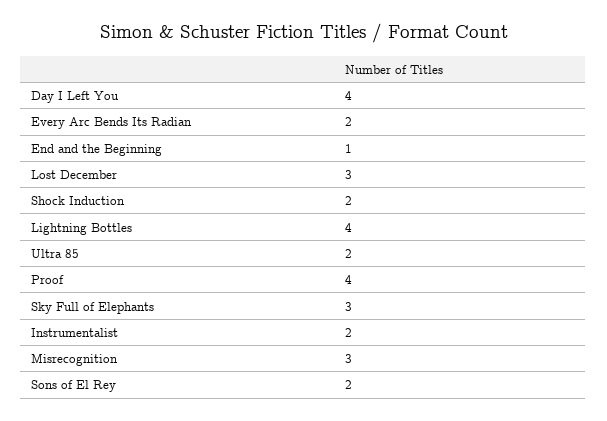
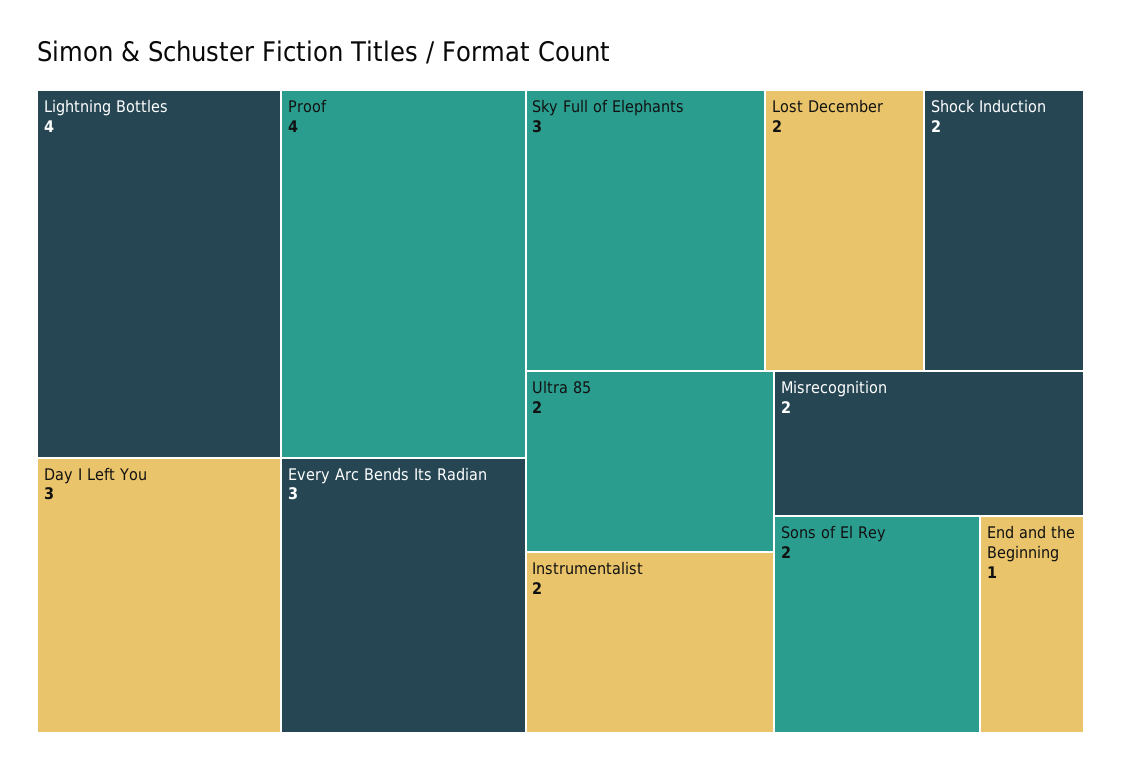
  {
-   "Day I Left You": 4,
+   "Day I Left You": 3,
-   "Every Arc Bends Its Radian": 2,
+   "Every Arc Bends Its Radian": 3,
    "End and the Beginning": 1,
-   "Lost December": 3,
+   "Lost December": 2,
    "Shock Induction": 2,
    "Lightning Bottles": 4,
    "Ultra 85": 2,
    "Proof": 4,
    "Sky Full of Elephants": 3,
    "Instrumentalist": 2,
-   "Misrecognition": 3,
+   "Misrecognition": 2,
    "Sons of El Rey": 2
  }

